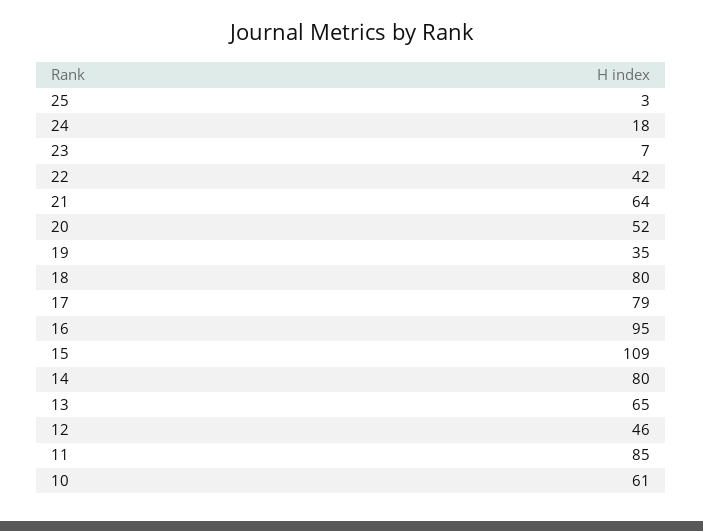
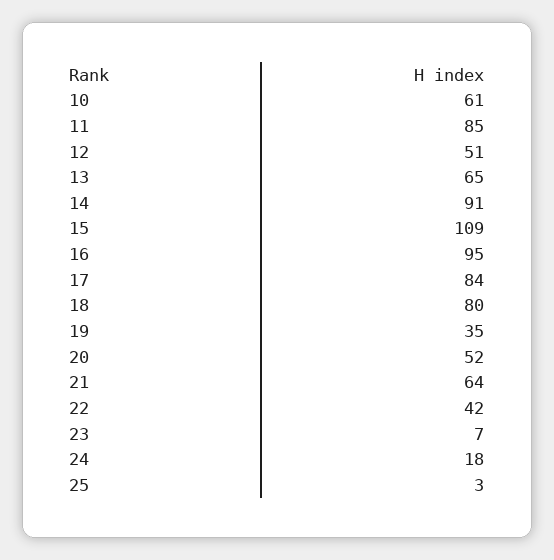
  {
    "25": 3,
    "24": 18,
    "23": 7,
    "22": 42,
    "21": 64,
    "20": 52,
    "19": 35,
    "18": 80,
-   "17": 79,
+   "17": 84,
    "16": 95,
    "15": 109,
-   "14": 80,
+   "14": 91,
    "13": 65,
-   "12": 46,
+   "12": 51,
    "11": 85,
    "10": 61
  }

